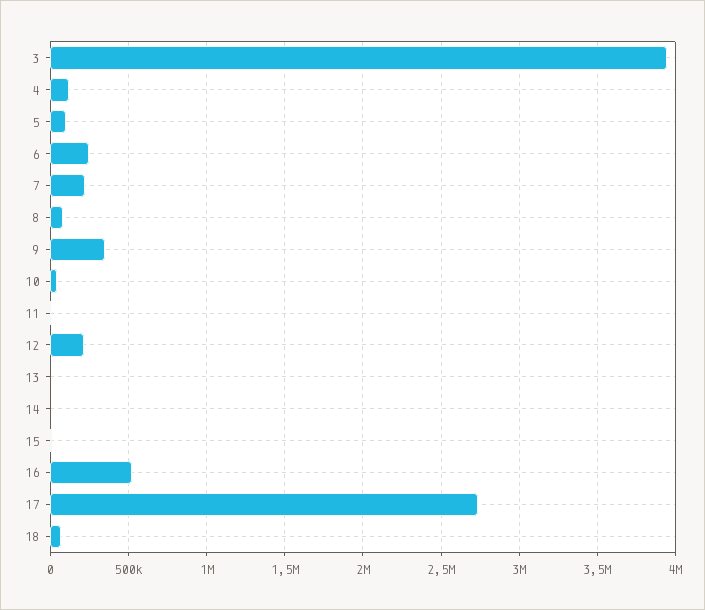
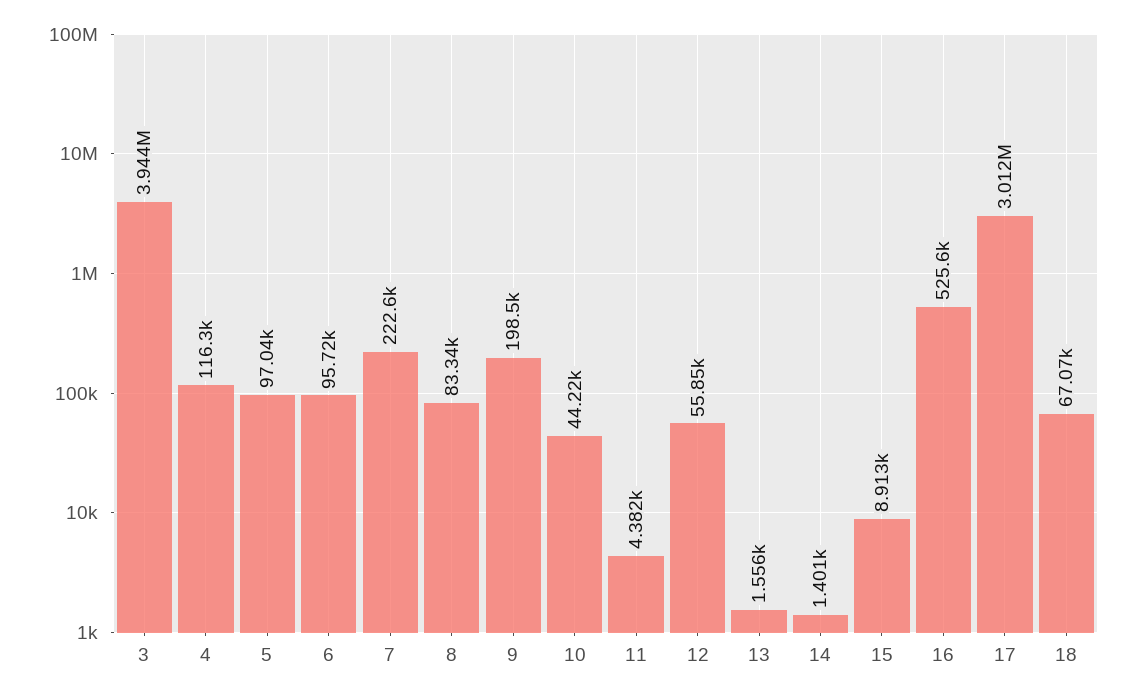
  {
    "3": 3944000,
    "4": 116300,
    "5": 97040,
-   "6": 250000,
+   "6": 95720,
    "7": 222600,
    "8": 83340,
-   "9": 350000,
+   "9": 198500,
    "10": 44220,
    "11": 4382,
-   "12": 200000,
+   "12": 55850,
    "13": 1556,
    "14": 1401,
    "15": 8913,
    "16": 525600,
-   "17": 2750000,
+   "17": 3012000,
    "18": 67070
  }

